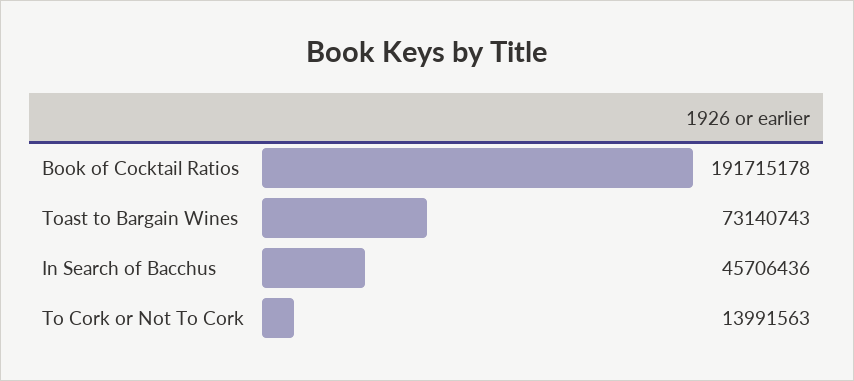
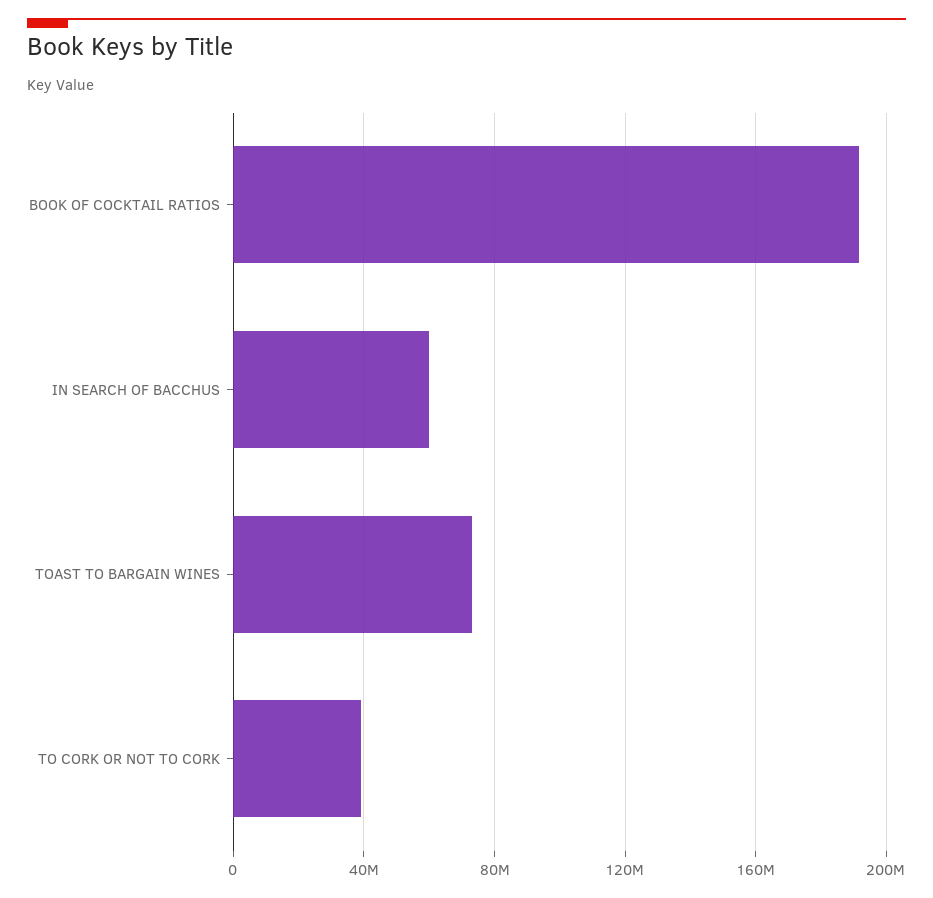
  {
    "Book of Cocktail Ratios": 191715178,
    "Toast to Bargain Wines": 73140743,
-   "In Search of Bacchus": 45706436,
+   "In Search of Bacchus": 60000000,
-   "To Cork or Not To Cork": 13991563
+   "To Cork or Not To Cork": 40000000
  }

